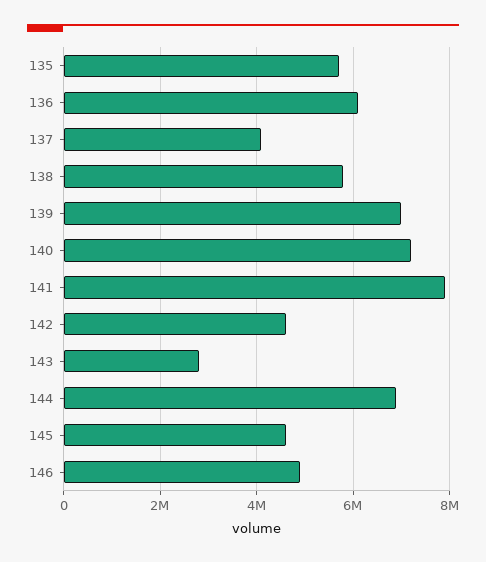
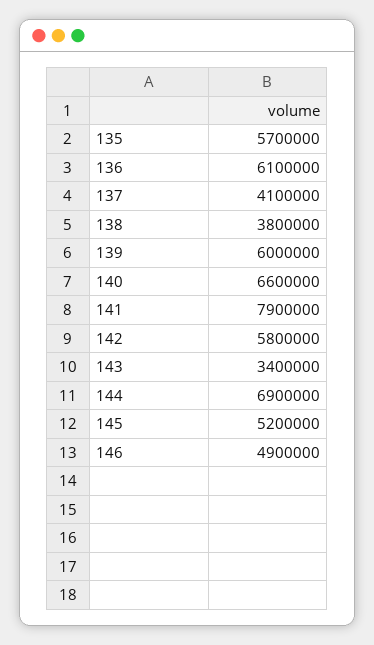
  {
    "135": 5700000,
    "136": 6100000,
    "137": 4100000,
-   "138": 5800000,
+   "138": 3800000,
-   "139": 7000000,
+   "139": 6000000,
-   "140": 7200000,
+   "140": 6600000,
    "141": 7900000,
-   "142": 4600000,
+   "142": 5800000,
-   "143": 2800000,
+   "143": 3400000,
    "144": 6900000,
-   "145": 4600000,
+   "145": 5200000,
    "146": 4900000
  }

